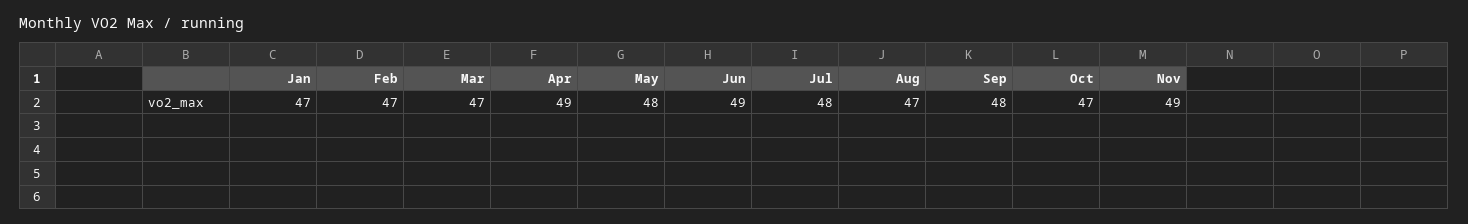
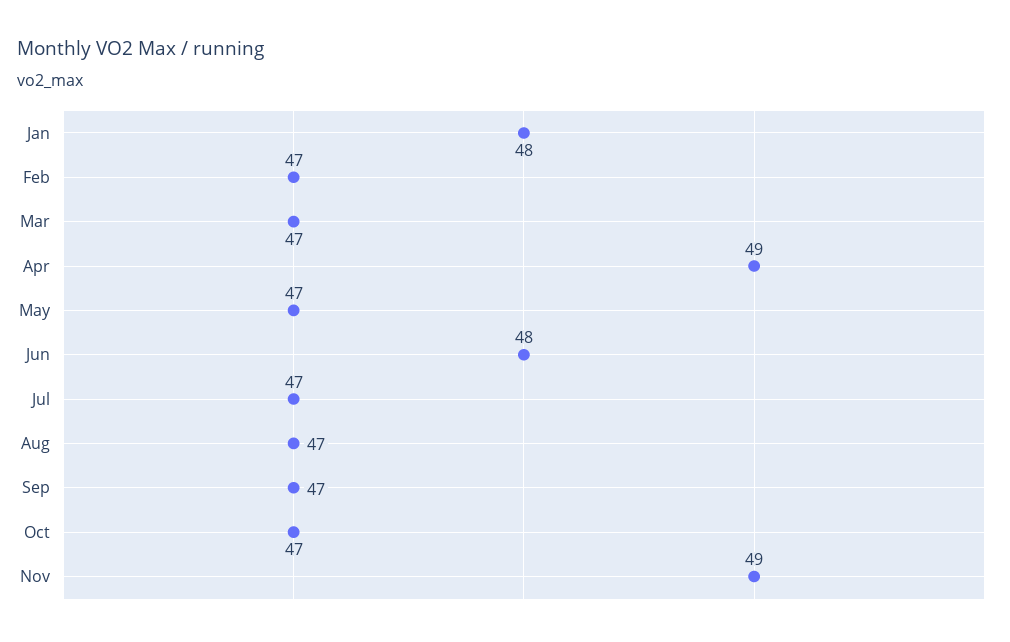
  {
-   "Jan": 47,
+   "Jan": 48,
    "Feb": 47,
    "Mar": 47,
    "Apr": 49,
-   "May": 48,
+   "May": 47,
-   "Jun": 49,
+   "Jun": 48,
-   "Jul": 48,
+   "Jul": 47,
    "Aug": 47,
-   "Sep": 48,
+   "Sep": 47,
    "Oct": 47,
    "Nov": 49
  }

